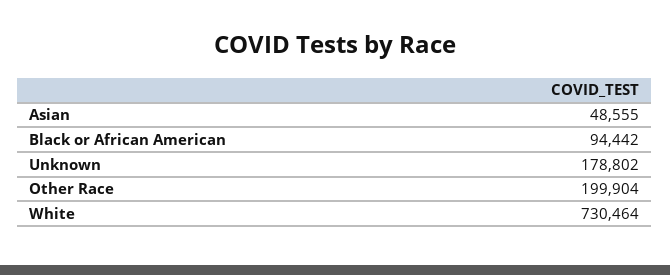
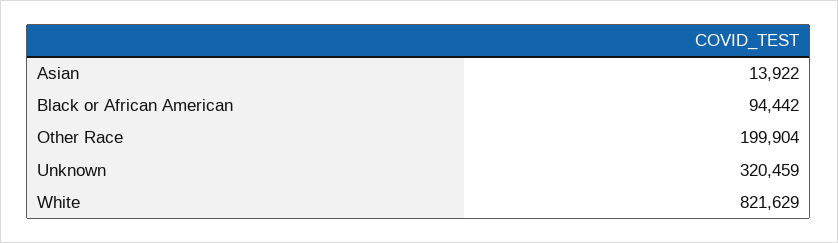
  {
-   "Asian": 48555,
+   "Asian": 13922,
    "Black or African American": 94442,
-   "Unknown": 178802,
+   "Unknown": 320459,
    "Other Race": 199904,
-   "White": 730464
+   "White": 821629
  }

